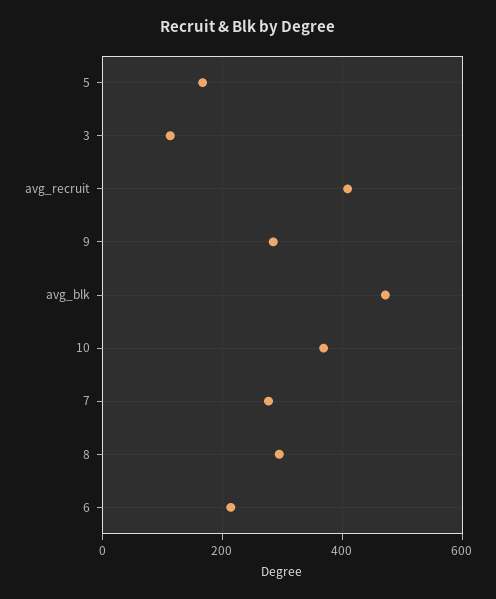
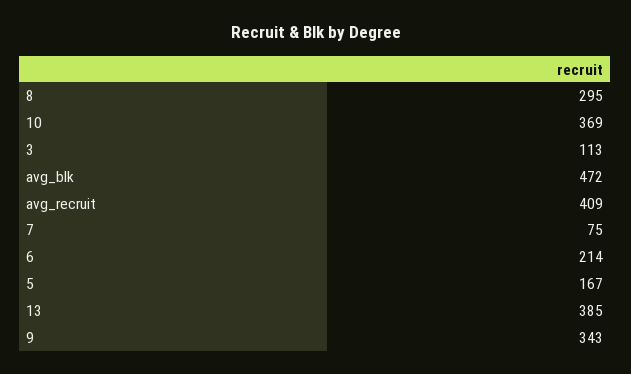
  {
    "5": 167,
    "3": 113,
    "avg_recruit": 409,
-   "9": 280,
+   "9": 343,
    "avg_blk": 472,
    "10": 369,
-   "7": 280,
+   "7": 75,
    "8": 295,
-   "6": 214
+   "6": 214,
+   "13": 385
  }

